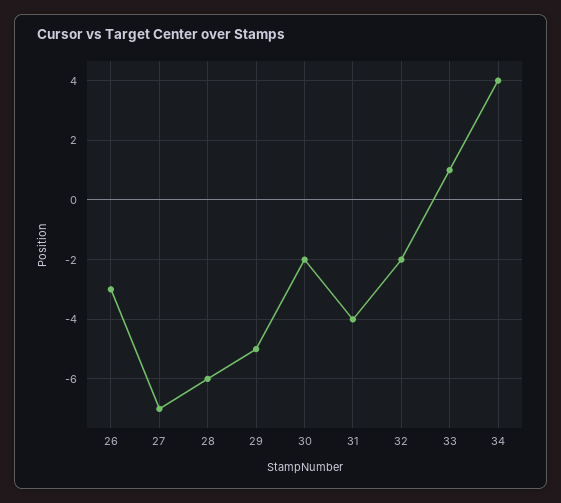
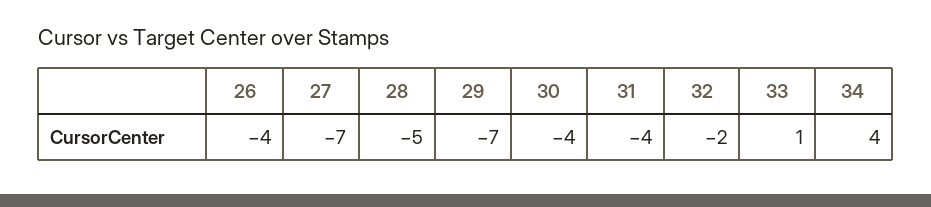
  {
-   "26": -3,
+   "26": -4,
    "27": -7,
-   "28": -6,
+   "28": -5,
-   "29": -5,
+   "29": -7,
-   "30": -2,
+   "30": -4,
    "31": -4,
    "32": -2,
    "33": 1,
    "34": 4
  }

